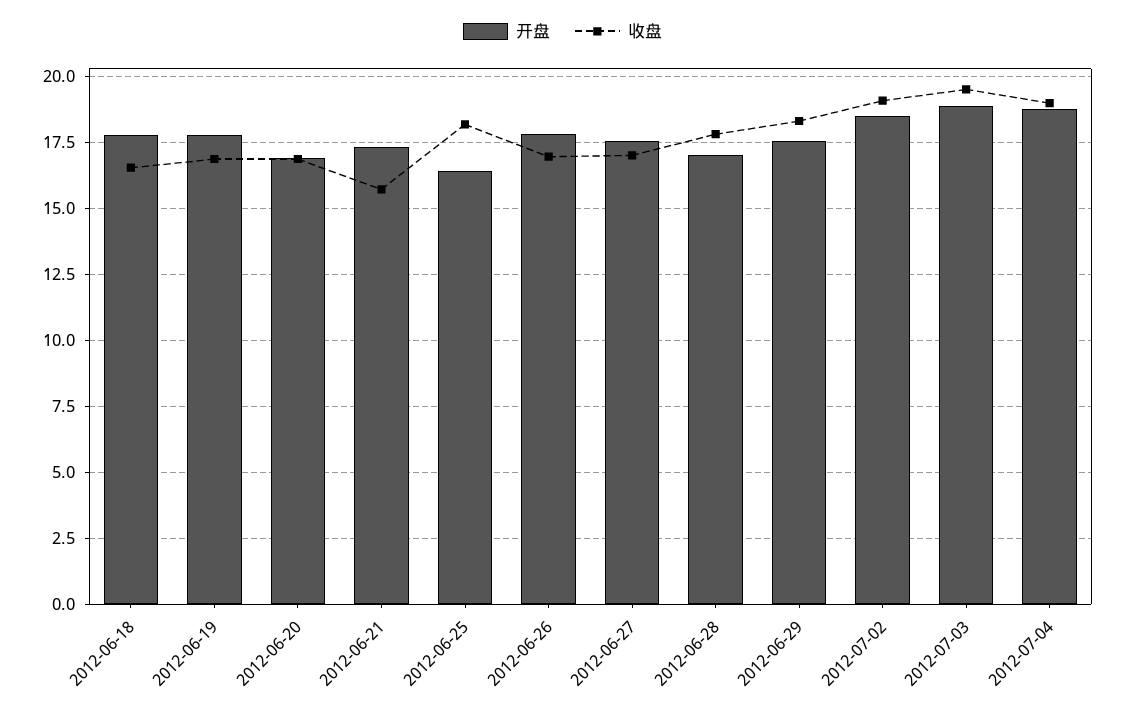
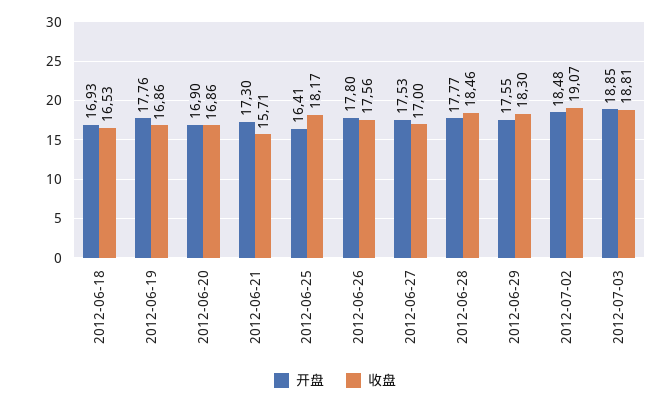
  {
    "开盘": {
-     "2012-06-18": 17.75,
+     "2012-06-18": 16.93,
      "2012-06-19": 17.76,
      "2012-06-20": 16.9,
      "2012-06-21": 17.3,
      "2012-06-25": 16.41,
      "2012-06-26": 17.8,
      "2012-06-27": 17.53,
-     "2012-06-28": 17,
+     "2012-06-28": 17.77,
      "2012-06-29": 17.55,
      "2012-07-02": 18.48,
-     "2012-07-03": 18.85,
+     "2012-07-03": 18.85
-     "2012-07-04": 18.75
    },
    "收盘": {
      "2012-06-18": 16.53,
      "2012-06-19": 16.86,
      "2012-06-20": 16.86,
      "2012-06-21": 15.71,
      "2012-06-25": 18.17,
-     "2012-06-26": 17,
+     "2012-06-26": 17.56,
      "2012-06-27": 17,
-     "2012-06-28": 17.75,
+     "2012-06-28": 18.46,
      "2012-06-29": 18.3,
      "2012-07-02": 19.07,
-     "2012-07-03": 19.5,
+     "2012-07-03": 18.81
-     "2012-07-04": 19
    }
  }

